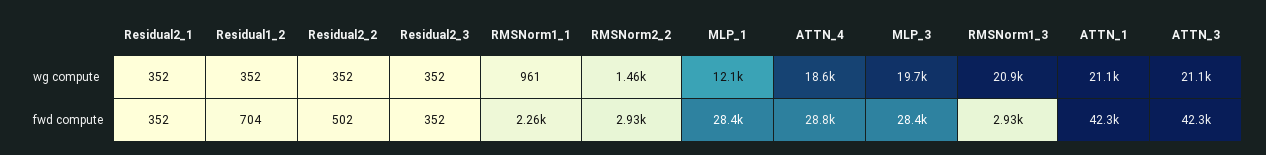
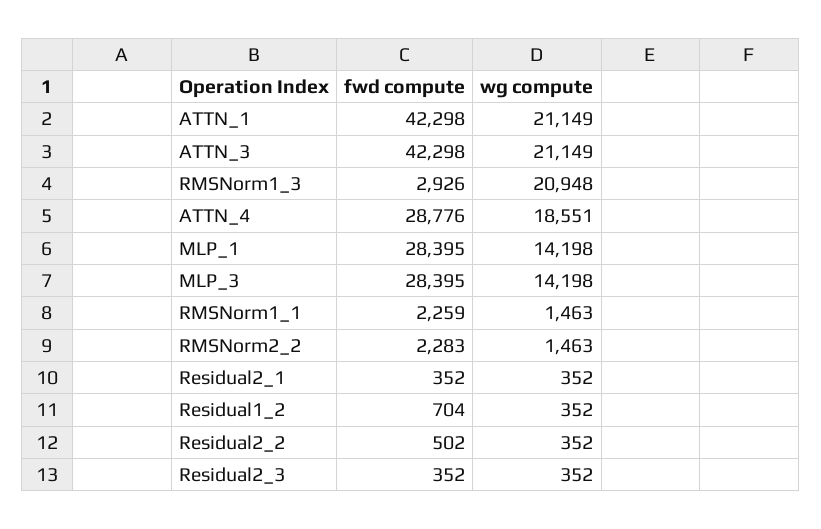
  {
    "Residual2_1": {
      "wg compute": 352,
      "fwd compute": 352
    },
    "Residual1_2": {
      "wg compute": 352,
      "fwd compute": 704
    },
    "Residual2_2": {
      "wg compute": 352,
      "fwd compute": 502
    },
    "Residual2_3": {
      "wg compute": 352,
      "fwd compute": 352
    },
    "RMSNorm1_1": {
-     "wg compute": 961,
+     "wg compute": 1463,
      "fwd compute": 2259
    },
    "RMSNorm2_2": {
      "wg compute": 1463,
-     "fwd compute": 2930
+     "fwd compute": 2283
    },
    "MLP_1": {
-     "wg compute": 12100,
+     "wg compute": 14198,
      "fwd compute": 28395
    },
    "ATTN_4": {
      "wg compute": 18551,
      "fwd compute": 28776
    },
    "MLP_3": {
-     "wg compute": 19700,
+     "wg compute": 14198,
      "fwd compute": 28395
    },
    "RMSNorm1_3": {
      "wg compute": 20948,
      "fwd compute": 2926
    },
    "ATTN_1": {
      "wg compute": 21149,
      "fwd compute": 42298
    },
    "ATTN_3": {
      "wg compute": 21149,
      "fwd compute": 42298
    }
  }

